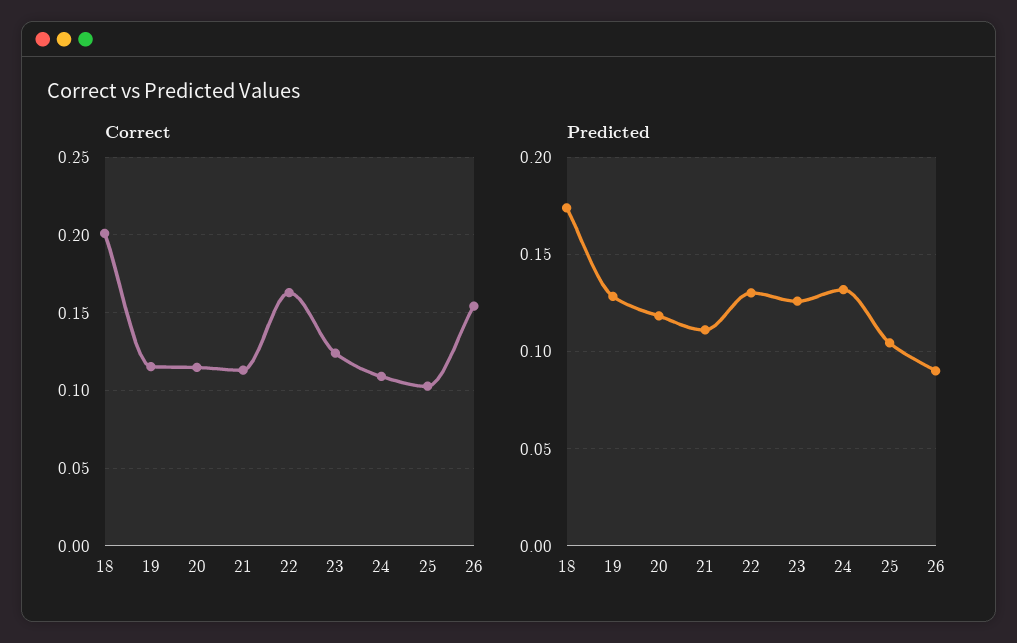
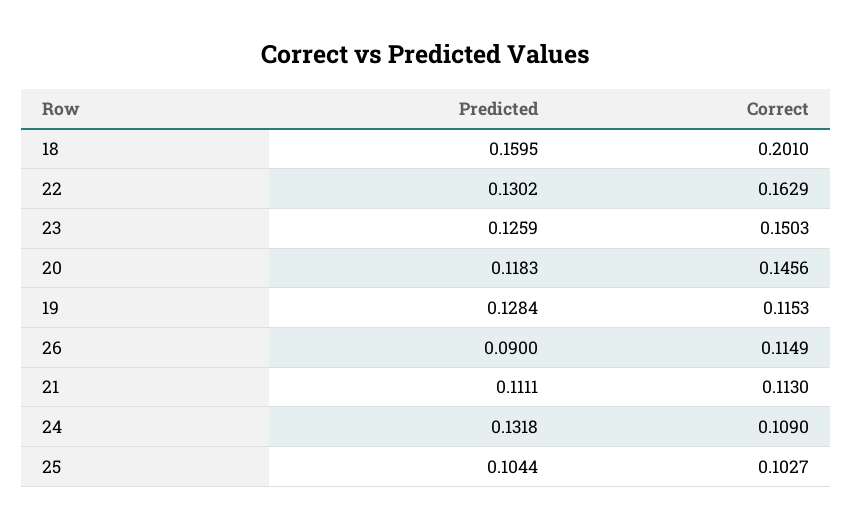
  {
    "Correct": {
      "18": 0.201,
      "19": 0.1153,
-     "20": 0.115,
+     "20": 0.1456,
      "21": 0.113,
      "22": 0.1629,
-     "23": 0.125,
+     "23": 0.1503,
      "24": 0.109,
      "25": 0.1027,
-     "26": 0.155
+     "26": 0.1149
    },
    "Predicted": {
-     "18": 0.175,
+     "18": 0.1595,
      "19": 0.1284,
      "20": 0.1183,
      "21": 0.1111,
      "22": 0.1302,
      "23": 0.1259,
      "24": 0.1318,
      "25": 0.1044,
      "26": 0.09
    }
  }

